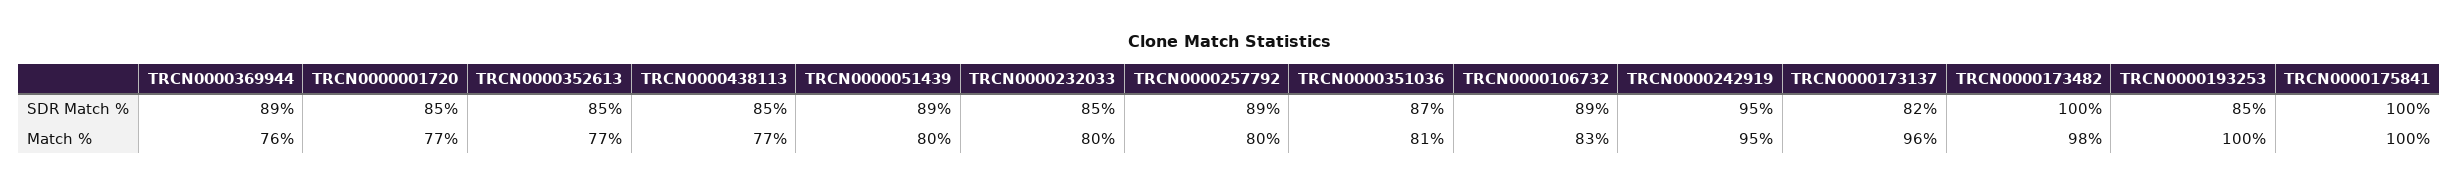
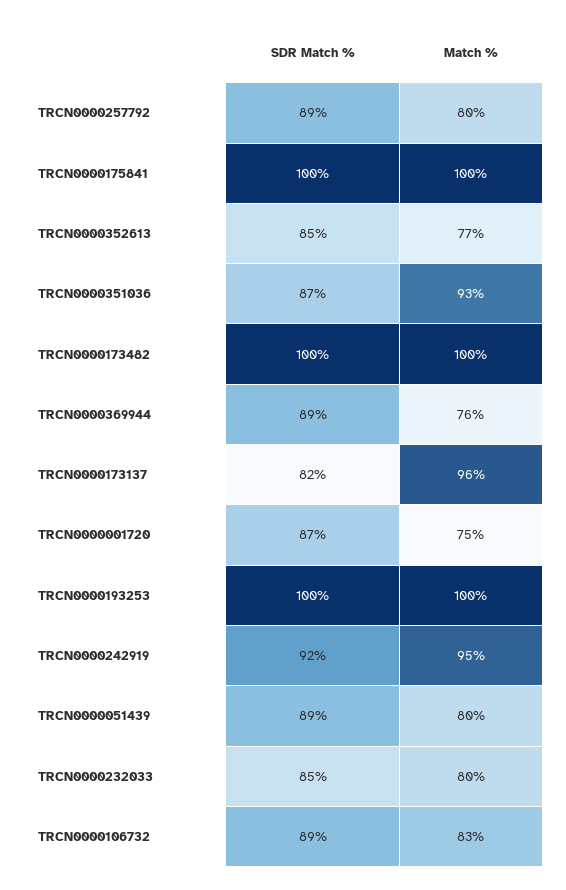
  {
    "TRCN0000369944": {
      "SDR Match %": 89,
      "Match %": 76
    },
    "TRCN0000001720": {
-     "SDR Match %": 85,
+     "SDR Match %": 87,
-     "Match %": 77
+     "Match %": 75
    },
    "TRCN0000352613": {
      "SDR Match %": 85,
      "Match %": 77
    },
-   "TRCN0000438113": {
-     "SDR Match %": 85,
-     "Match %": 77
-   },
    "TRCN0000051439": {
      "SDR Match %": 89,
      "Match %": 80
    },
    "TRCN0000232033": {
      "SDR Match %": 85,
      "Match %": 80
    },
    "TRCN0000257792": {
      "SDR Match %": 89,
      "Match %": 80
    },
    "TRCN0000351036": {
      "SDR Match %": 87,
-     "Match %": 81
+     "Match %": 93
    },
    "TRCN0000106732": {
      "SDR Match %": 89,
      "Match %": 83
    },
    "TRCN0000242919": {
-     "SDR Match %": 95,
+     "SDR Match %": 92,
      "Match %": 95
    },
    "TRCN0000173137": {
      "SDR Match %": 82,
      "Match %": 96
    },
    "TRCN0000173482": {
      "SDR Match %": 100,
-     "Match %": 98
+     "Match %": 100
    },
    "TRCN0000193253": {
-     "SDR Match %": 85,
+     "SDR Match %": 100,
      "Match %": 100
    },
    "TRCN0000175841": {
      "SDR Match %": 100,
      "Match %": 100
    }
  }

